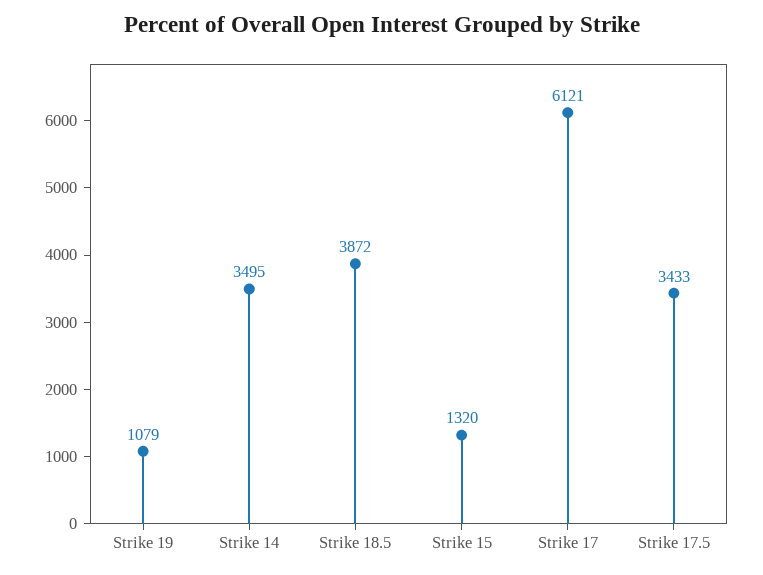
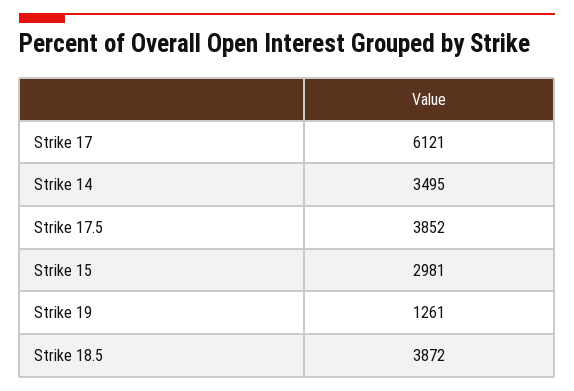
  {
-   "Strike 19": 1079,
+   "Strike 19": 1261,
    "Strike 14": 3495,
    "Strike 18.5": 3872,
-   "Strike 15": 1320,
+   "Strike 15": 2981,
    "Strike 17": 6121,
-   "Strike 17.5": 3433
+   "Strike 17.5": 3852
  }

